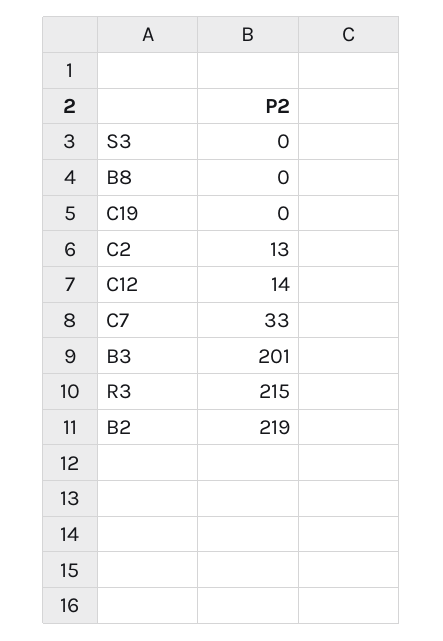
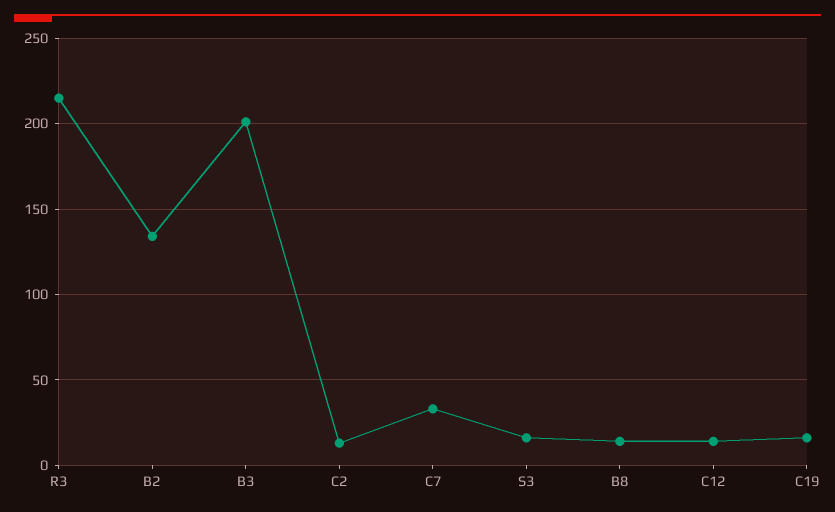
  {
-   "S3": 0,
+   "S3": 15,
-   "B8": 0,
+   "B8": 15,
-   "C19": 0,
+   "C19": 15,
    "C2": 13,
    "C12": 14,
    "C7": 33,
    "B3": 201,
    "R3": 215,
-   "B2": 219
+   "B2": 135
  }

